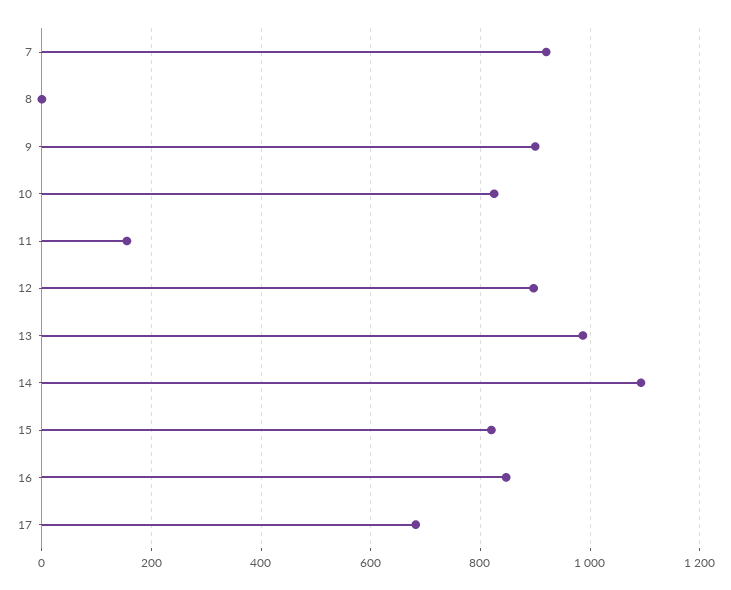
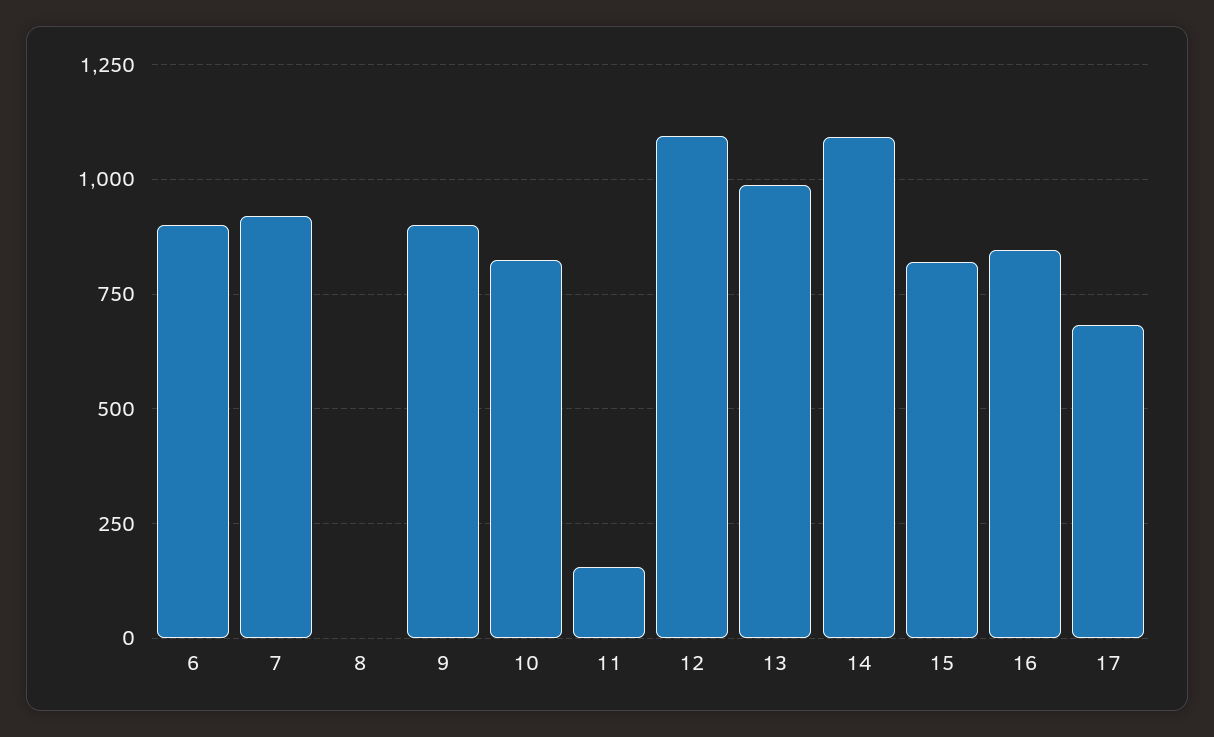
  {
    "7": 920,
    "8": 0,
    "9": 900,
    "10": 820,
    "11": 160,
-   "12": 900,
+   "12": 1100,
    "13": 980,
    "14": 1100,
    "15": 820,
    "16": 840,
-   "17": 680
+   "17": 680,
+   "6": 900
  }

